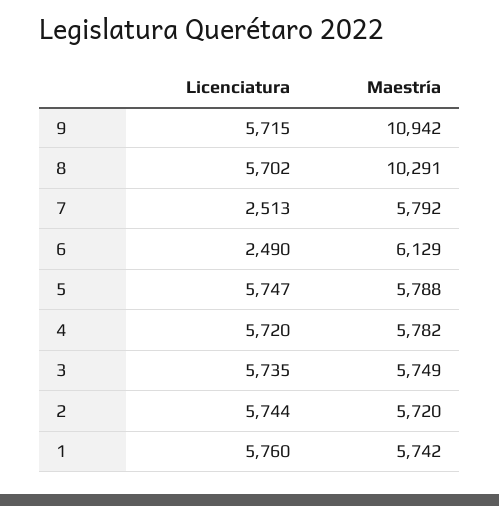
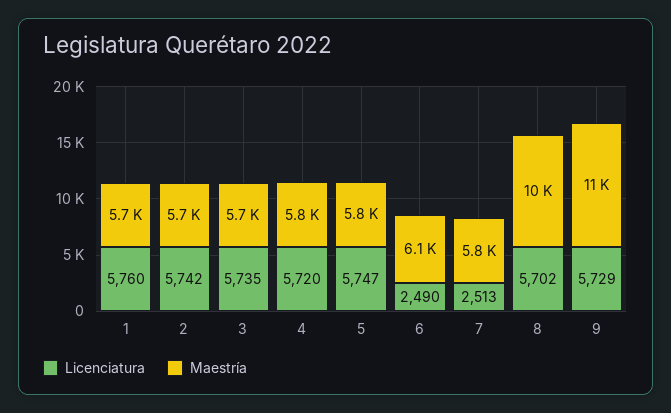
  {
    "Licenciatura": {
-     "9": 5715,
+     "9": 5729,
      "8": 5702,
      "7": 2513,
      "6": 2490,
      "5": 5747,
      "4": 5720,
      "3": 5735,
-     "2": 5744,
+     "2": 5742,
      "1": 5760
    },
    "Maestría": {
      "9": 10942,
      "8": 10291,
      "7": 5792,
      "6": 6129,
      "5": 5788,
      "4": 5782,
      "3": 5749,
      "2": 5720,
      "1": 5742
    }
  }

